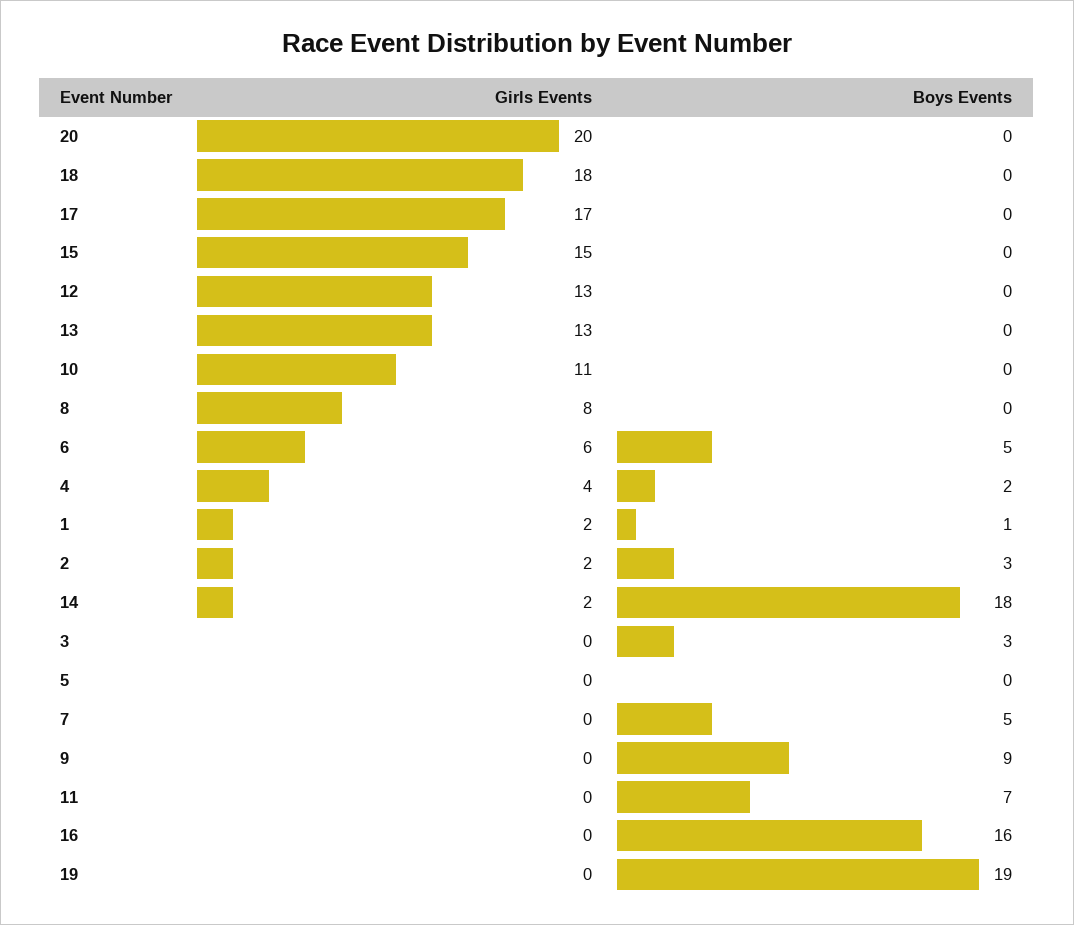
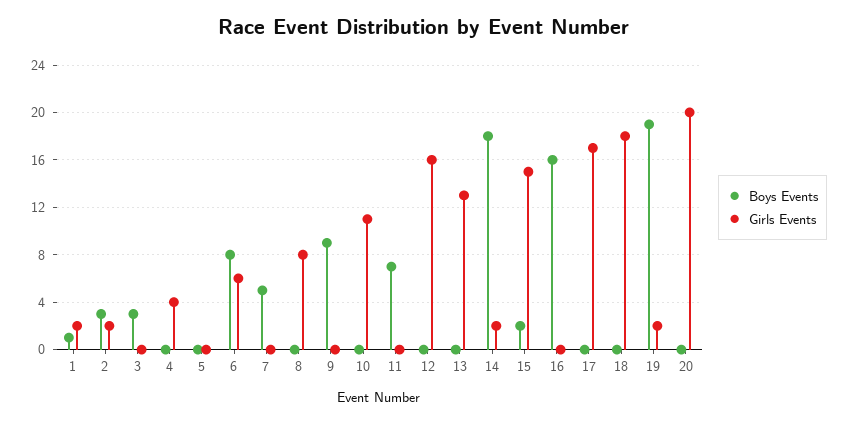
  {
    "Girls Events": {
      "20": 20,
      "18": 18,
      "17": 17,
      "15": 15,
-     "12": 13,
+     "12": 16,
      "13": 13,
      "10": 11,
      "8": 8,
      "6": 6,
      "4": 4,
      "1": 2,
      "2": 2,
      "14": 2,
      "3": 0,
      "5": 0,
      "7": 0,
      "9": 0,
      "11": 0,
      "16": 0,
-     "19": 0
+     "19": 2
    },
    "Boys Events": {
      "20": 0,
      "18": 0,
      "17": 0,
-     "15": 0,
+     "15": 2,
      "12": 0,
      "13": 0,
      "10": 0,
      "8": 0,
-     "6": 5,
+     "6": 8,
-     "4": 2,
+     "4": 0,
      "1": 1,
      "2": 3,
      "14": 18,
      "3": 3,
      "5": 0,
      "7": 5,
      "9": 9,
      "11": 7,
      "16": 16,
      "19": 19
    }
  }

